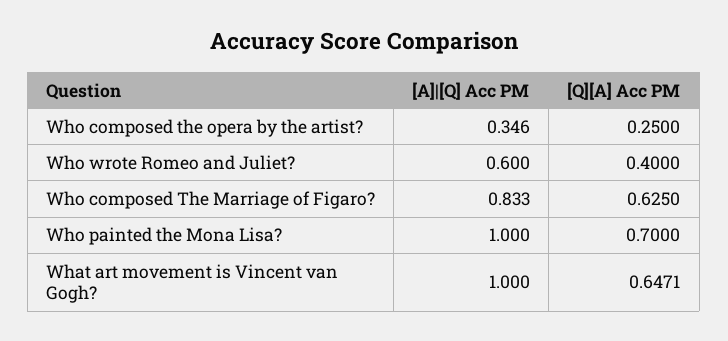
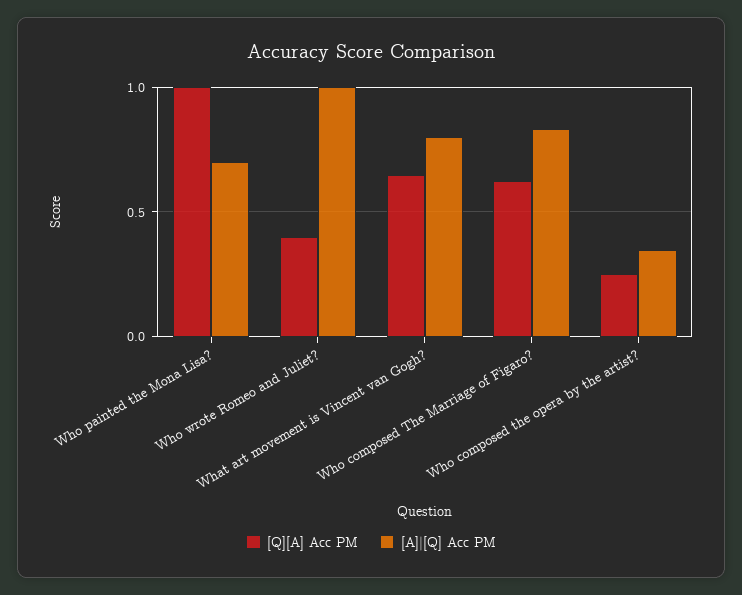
  {
    "[A]|[Q] Acc PM": {
      "Who composed the opera by the artist?": 0.346,
-     "Who wrote Romeo and Juliet?": 0.6,
+     "Who wrote Romeo and Juliet?": 1,
      "Who composed The Marriage of Figaro?": 0.833,
-     "Who painted the Mona Lisa?": 1,
+     "Who painted the Mona Lisa?": 0.7,
-     "What art movement is Vincent van Gogh?": 1
+     "What art movement is Vincent van Gogh?": 0.8
    },
    "[Q][A] Acc PM": {
      "Who composed the opera by the artist?": 0.25,
      "Who wrote Romeo and Juliet?": 0.4,
      "Who composed The Marriage of Figaro?": 0.625,
-     "Who painted the Mona Lisa?": 0.7,
+     "Who painted the Mona Lisa?": 1,
      "What art movement is Vincent van Gogh?": 0.6471
    }
  }

